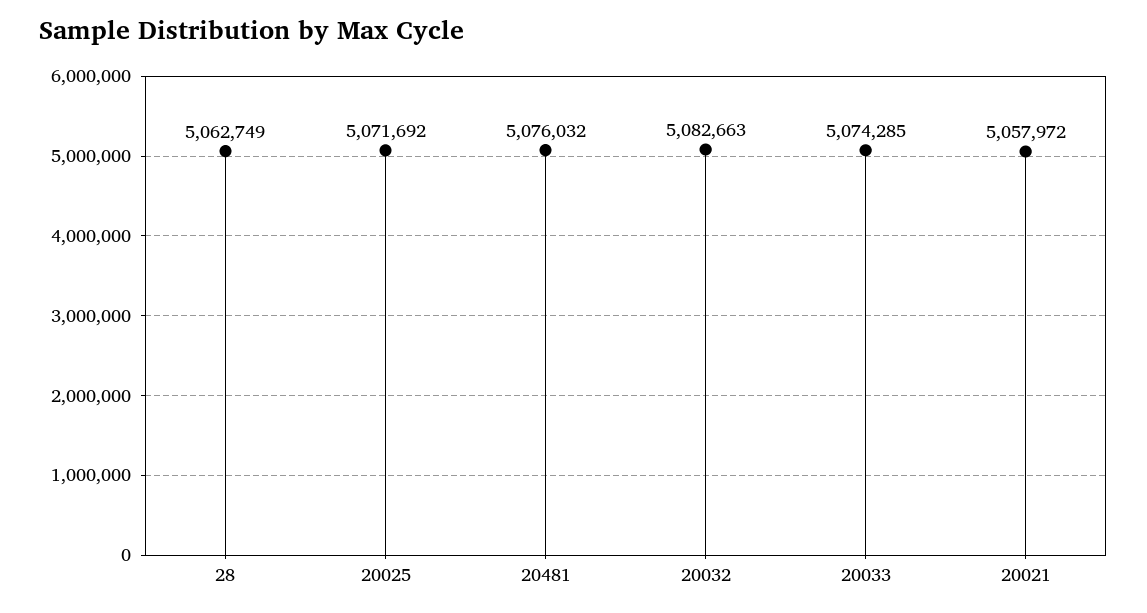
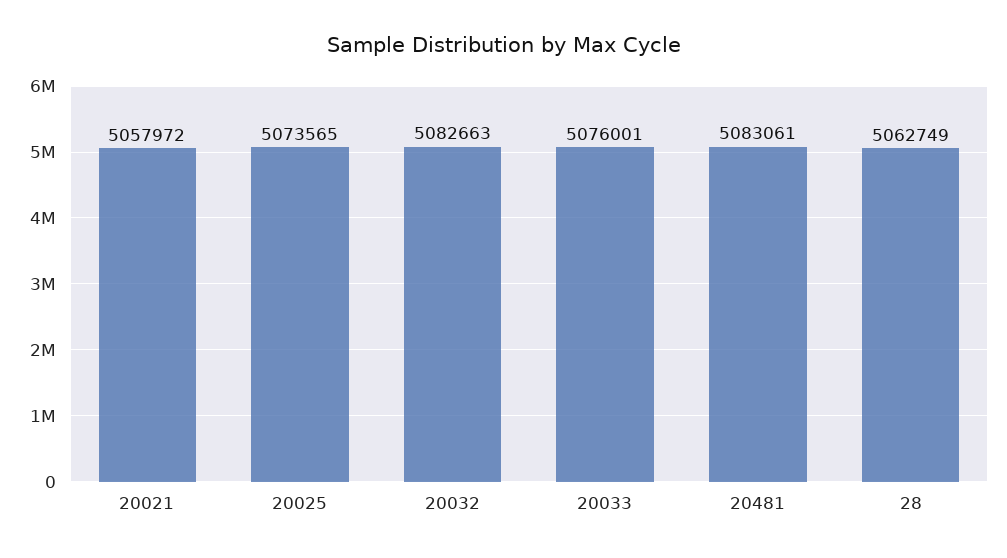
  {
    "28": 5062749,
-   "20025": 5071692,
+   "20025": 5073565,
-   "20481": 5076032,
+   "20481": 5083061,
    "20032": 5082663,
-   "20033": 5074285,
+   "20033": 5076001,
    "20021": 5057972
  }

